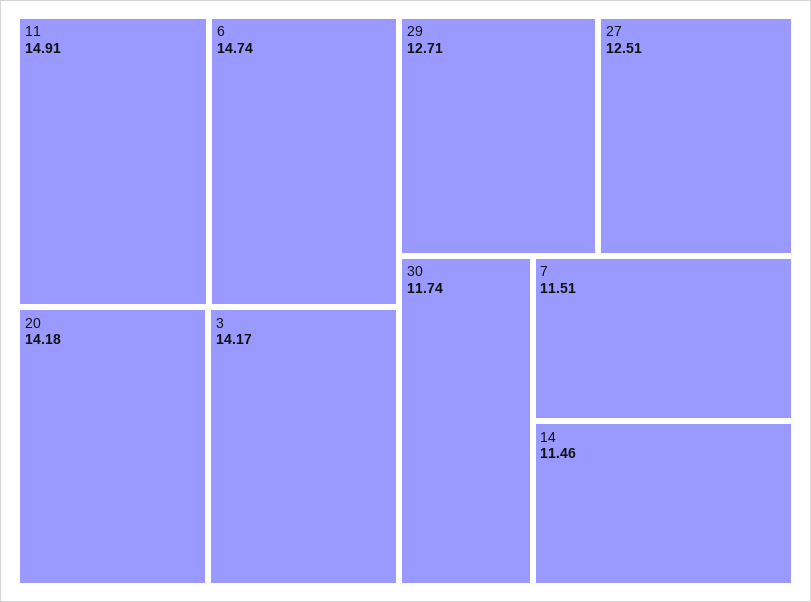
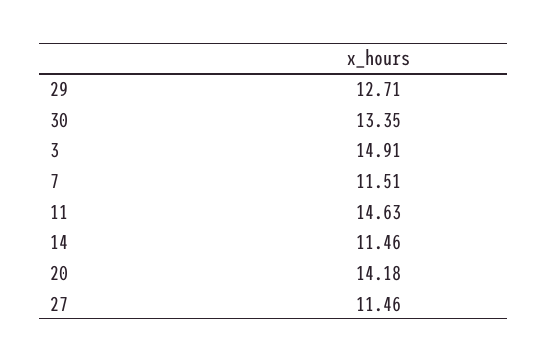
  {
-   "11": 14.91,
+   "11": 14.63,
-   "6": 14.74,
    "20": 14.18,
-   "3": 14.17,
+   "3": 14.91,
    "29": 12.71,
-   "27": 12.51,
+   "27": 11.46,
-   "30": 11.74,
+   "30": 13.35,
    "7": 11.51,
    "14": 11.46
  }

